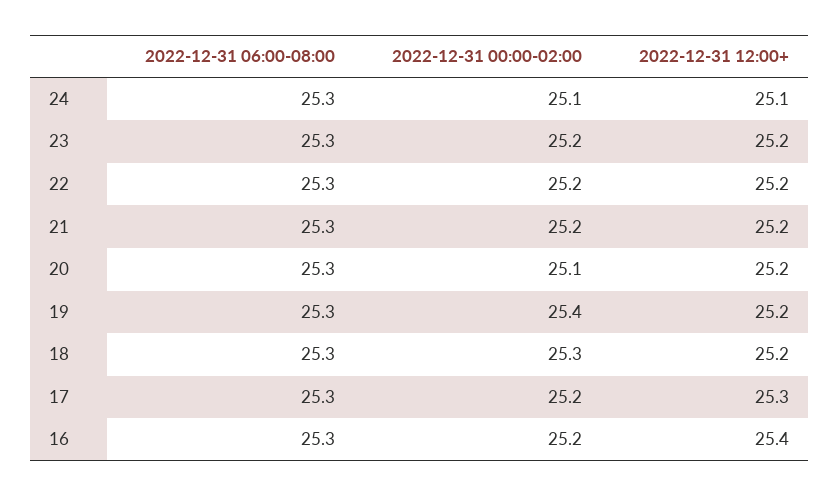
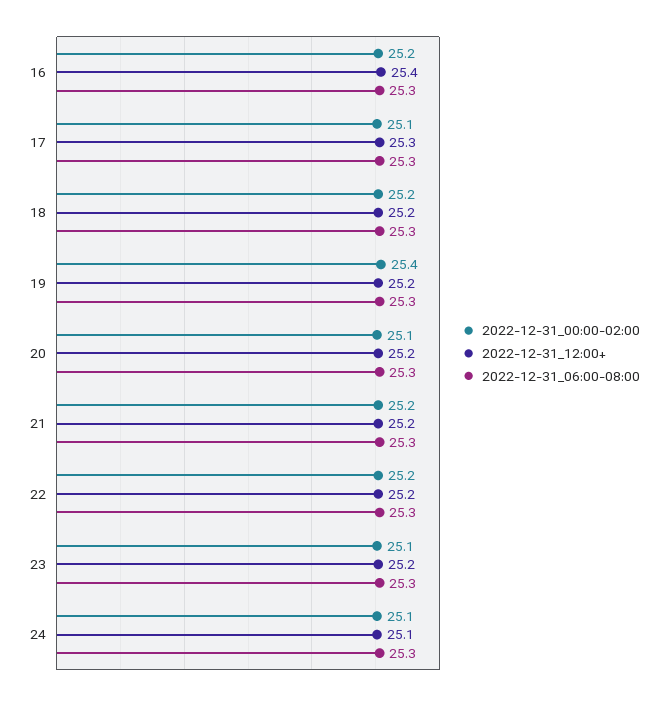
  {
    "2022-12-31 06:00-08:00": {
      "24": 25.3,
      "23": 25.3,
      "22": 25.3,
      "21": 25.3,
      "20": 25.3,
      "19": 25.3,
      "18": 25.3,
      "17": 25.3,
      "16": 25.3
    },
    "2022-12-31 00:00-02:00": {
      "24": 25.1,
-     "23": 25.2,
+     "23": 25.1,
      "22": 25.2,
      "21": 25.2,
      "20": 25.1,
      "19": 25.4,
-     "18": 25.3,
+     "18": 25.2,
-     "17": 25.2,
+     "17": 25.1,
      "16": 25.2
    },
    "2022-12-31 12:00+": {
      "24": 25.1,
      "23": 25.2,
      "22": 25.2,
      "21": 25.2,
      "20": 25.2,
      "19": 25.2,
      "18": 25.2,
      "17": 25.3,
      "16": 25.4
    }
  }

